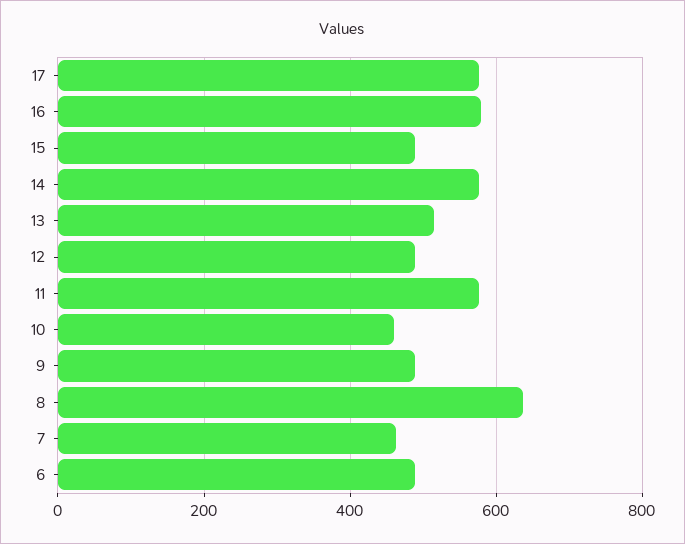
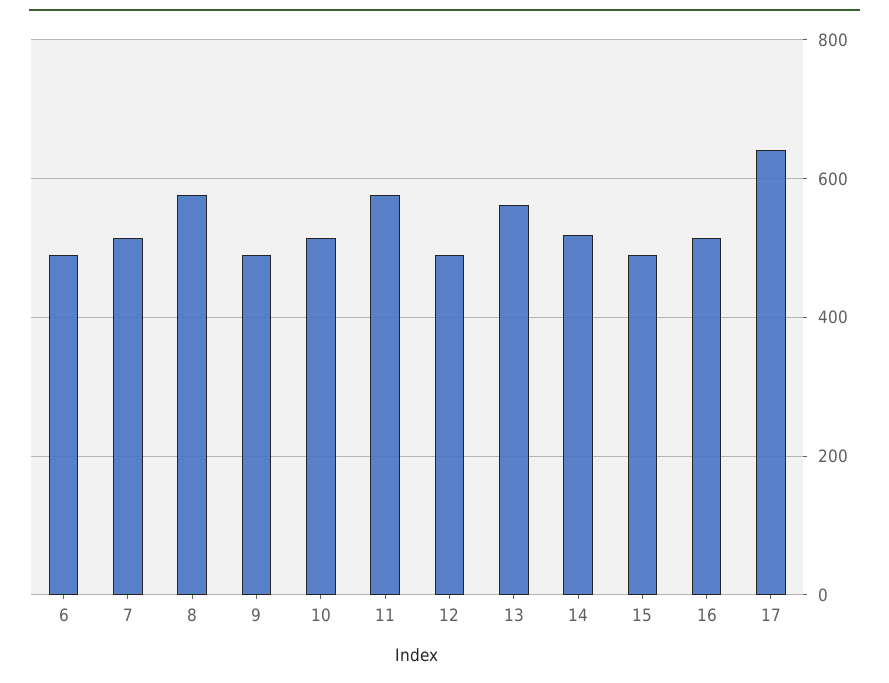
  {
-   "17": 580,
+   "17": 640,
-   "16": 580,
+   "16": 520,
    "15": 480,
-   "14": 580,
+   "14": 520,
-   "13": 520,
+   "13": 560,
    "12": 480,
    "11": 580,
-   "10": 460,
+   "10": 520,
    "9": 480,
-   "8": 640,
+   "8": 580,
-   "7": 460,
+   "7": 520,
    "6": 480
  }

